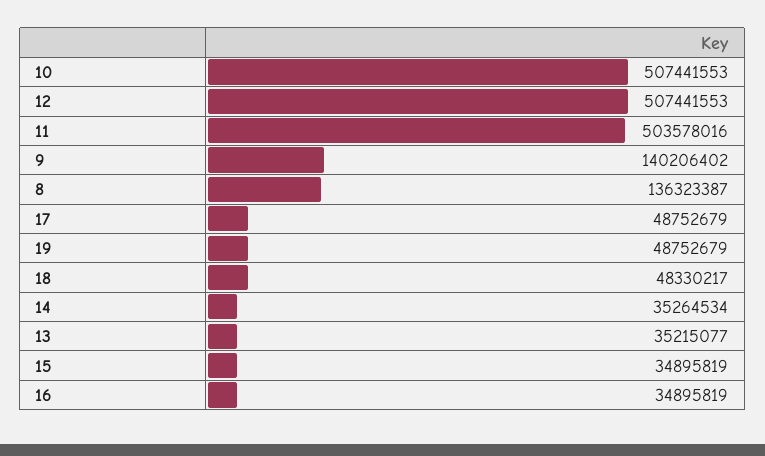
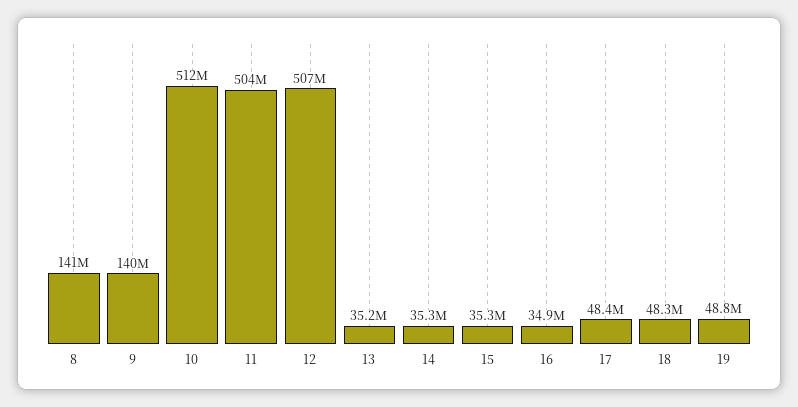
  {
-   "10": 507441553,
+   "10": 512000000,
    "12": 507441553,
    "11": 503578016,
    "9": 140206402,
-   "8": 136323387,
+   "8": 141000000,
-   "17": 48752679,
+   "17": 48400000,
    "19": 48752679,
    "18": 48330217,
    "14": 35264534,
    "13": 35215077,
-   "15": 34895819,
+   "15": 35300000,
    "16": 34895819
  }

